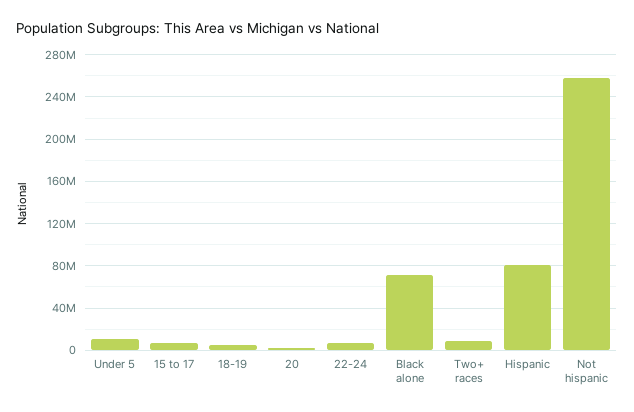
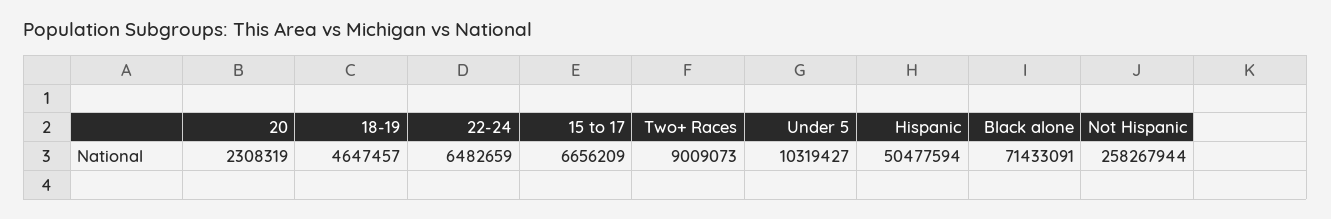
  {
    "Under 5": 10319427,
    "15 to 17": 6656209,
    "18-19": 4647457,
    "20": 2308319,
    "22-24": 6482659,
    "Black alone": 71433091,
    "Two+ races": 9009073,
-   "Hispanic": 80000000,
+   "Hispanic": 50477594,
    "Not hispanic": 258267944
  }

